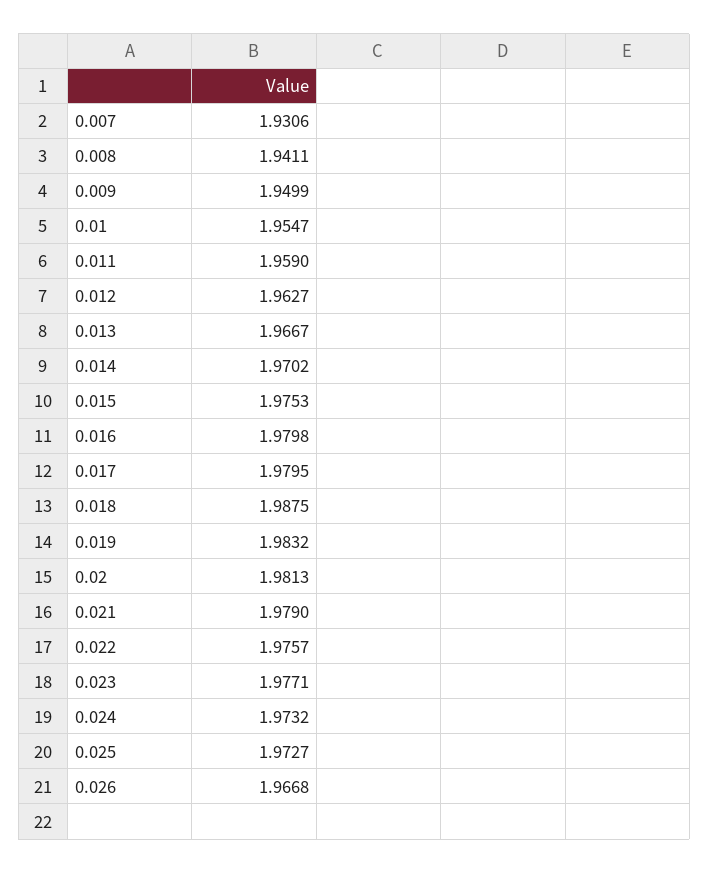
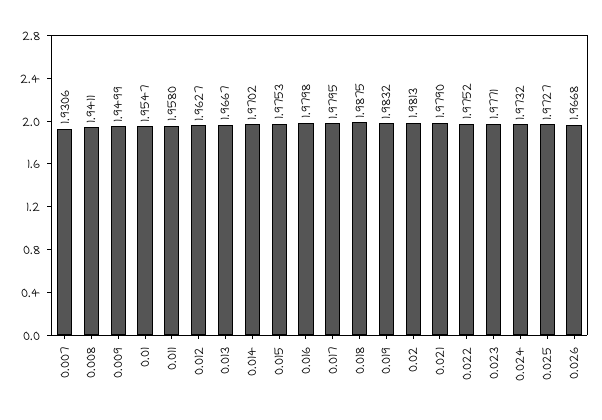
  {
    "0.007": 1.9306,
    "0.008": 1.9411,
    "0.009": 1.9499,
    "0.01": 1.9547,
-   "0.011": 1.959,
+   "0.011": 1.958,
    "0.012": 1.9627,
    "0.013": 1.9667,
    "0.014": 1.9702,
    "0.015": 1.9753,
    "0.016": 1.9798,
    "0.017": 1.9795,
    "0.018": 1.9875,
    "0.019": 1.9832,
    "0.02": 1.9813,
    "0.021": 1.979,
-   "0.022": 1.9757,
+   "0.022": 1.9752,
    "0.023": 1.9771,
    "0.024": 1.9732,
    "0.025": 1.9727,
    "0.026": 1.9668
  }

